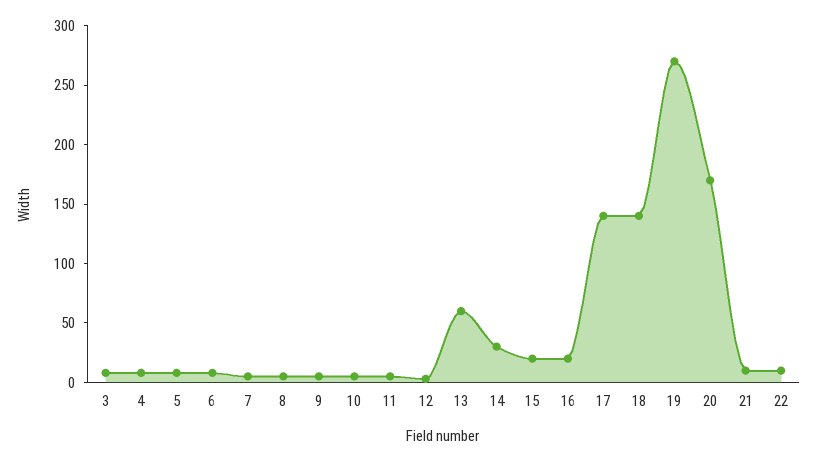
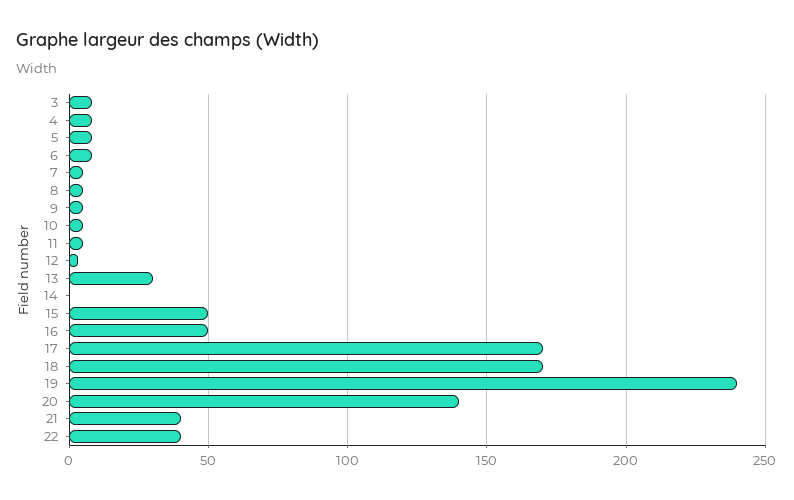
  {
    "3": 10,
    "4": 10,
    "5": 10,
    "6": 10,
    "7": 5,
    "8": 5,
    "9": 5,
    "10": 5,
    "11": 5,
    "12": 5,
-   "13": 60,
+   "13": 30,
-   "14": 30,
+   "14": 0,
-   "15": 20,
+   "15": 50,
-   "16": 20,
+   "16": 50,
-   "17": 140,
+   "17": 170,
-   "18": 140,
+   "18": 170,
-   "19": 270,
+   "19": 240,
-   "20": 170,
+   "20": 140,
-   "21": 10,
+   "21": 40,
-   "22": 10
+   "22": 40
  }

